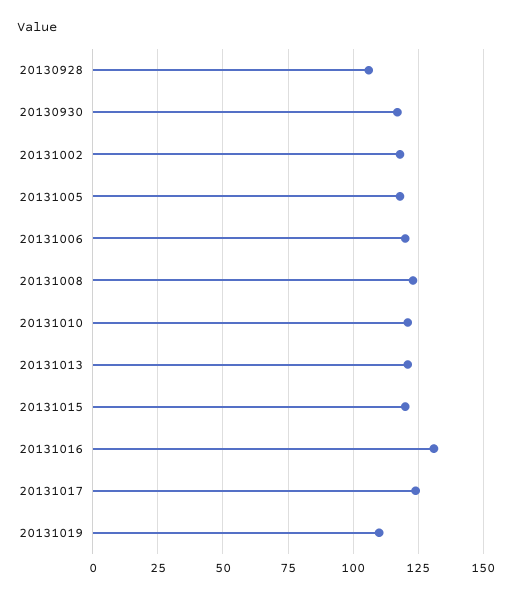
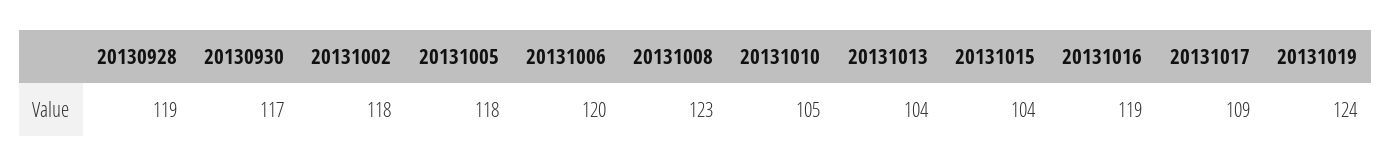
  {
-   "20130928": 105,
+   "20130928": 119,
    "20130930": 117,
    "20131002": 118,
    "20131005": 118,
    "20131006": 120,
    "20131008": 123,
-   "20131010": 120,
+   "20131010": 105,
-   "20131013": 120,
+   "20131013": 104,
-   "20131015": 120,
+   "20131015": 104,
-   "20131016": 130,
+   "20131016": 119,
-   "20131017": 125,
+   "20131017": 109,
-   "20131019": 110
+   "20131019": 124
  }

